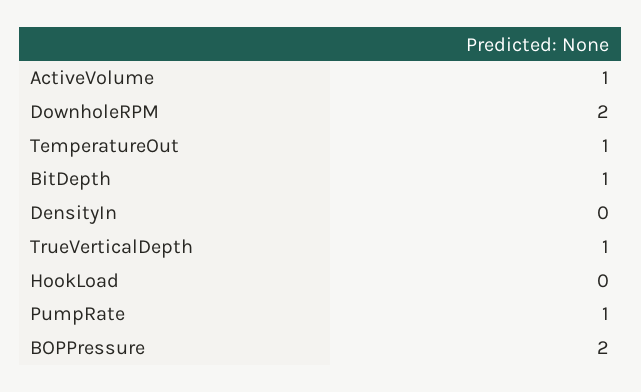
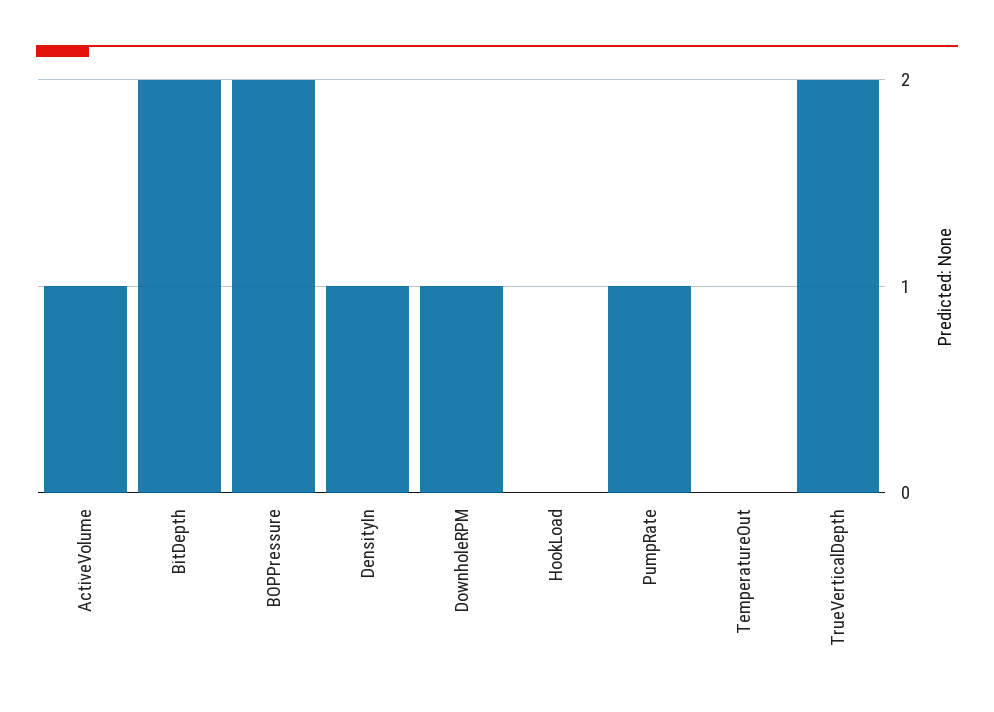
  {
    "ActiveVolume": 1,
-   "DownholeRPM": 2,
+   "DownholeRPM": 1,
-   "TemperatureOut": 1,
+   "TemperatureOut": 0,
-   "BitDepth": 1,
+   "BitDepth": 2,
-   "DensityIn": 0,
+   "DensityIn": 1,
-   "TrueVerticalDepth": 1,
+   "TrueVerticalDepth": 2,
    "HookLoad": 0,
    "PumpRate": 1,
    "BOPPressure": 2
  }

